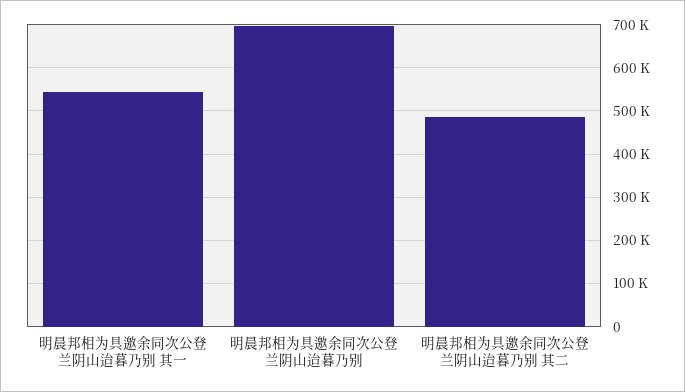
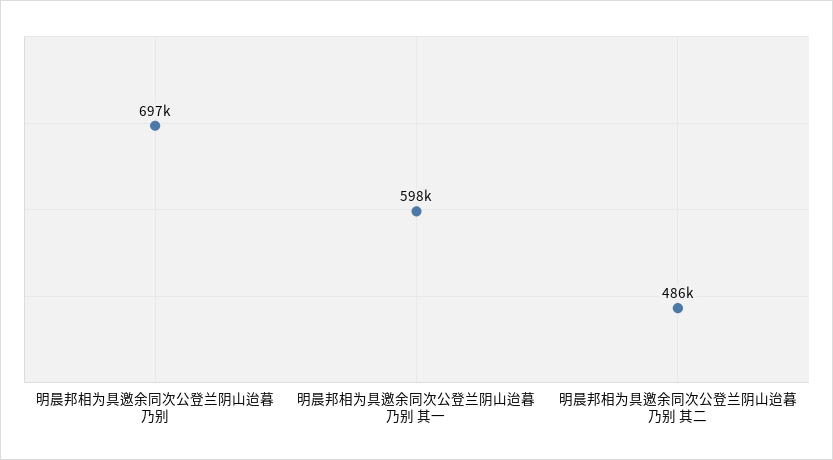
  {
-   "明晨邦相为具邀余同次公登兰阴山迨暮乃别 其一": 540000,
+   "明晨邦相为具邀余同次公登兰阴山迨暮乃别 其一": 598000,
    "明晨邦相为具邀余同次公登兰阴山迨暮乃别": 697000,
    "明晨邦相为具邀余同次公登兰阴山迨暮乃别 其二": 486000
  }

